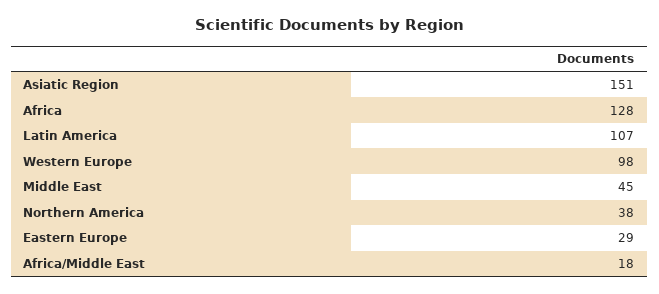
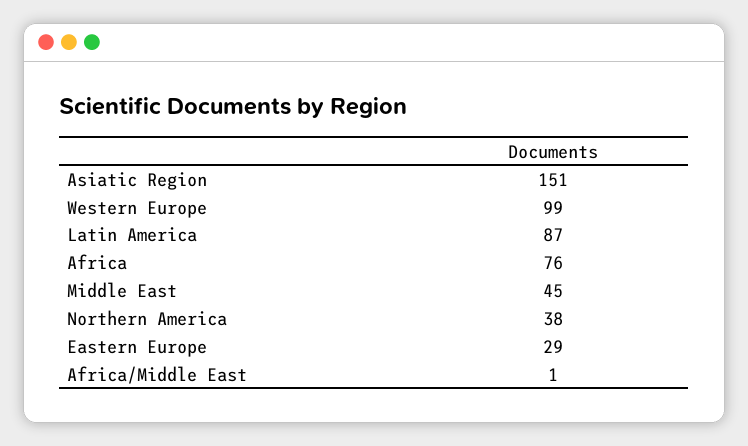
  {
    "Asiatic Region": 151,
-   "Africa": 128,
+   "Africa": 76,
-   "Latin America": 107,
+   "Latin America": 87,
-   "Western Europe": 98,
+   "Western Europe": 99,
    "Middle East": 45,
    "Northern America": 38,
    "Eastern Europe": 29,
-   "Africa/Middle East": 18
+   "Africa/Middle East": 1
  }

